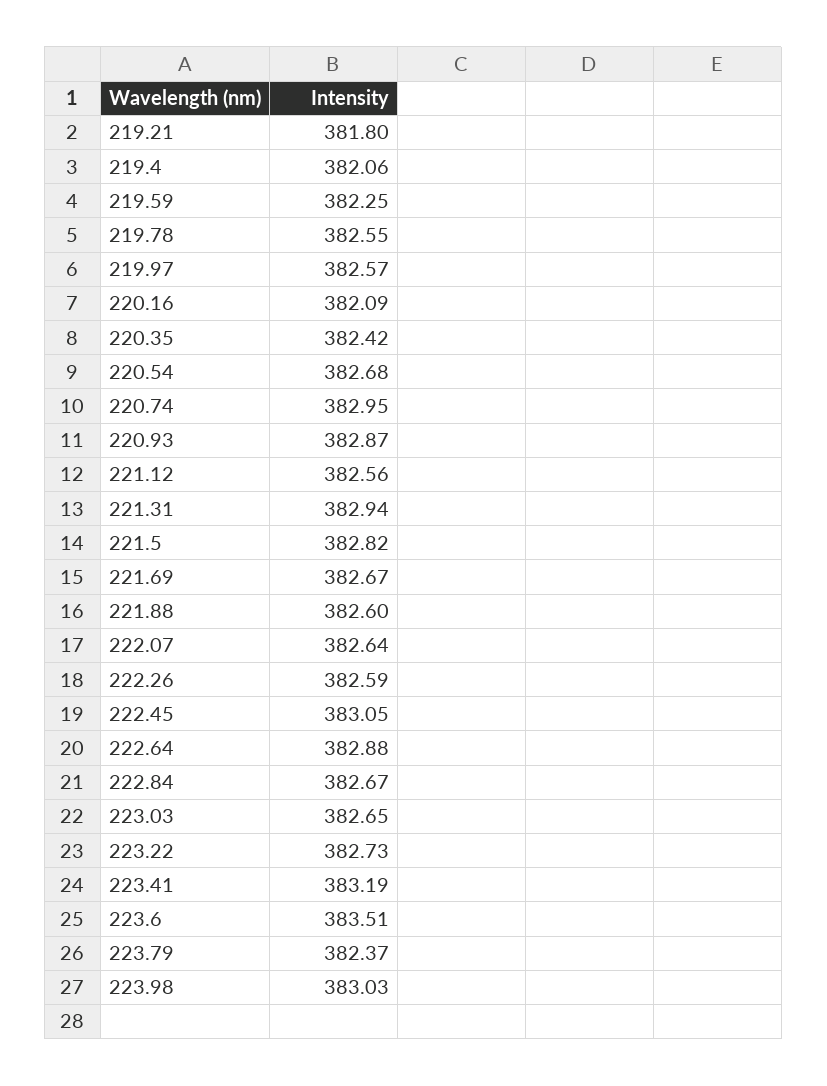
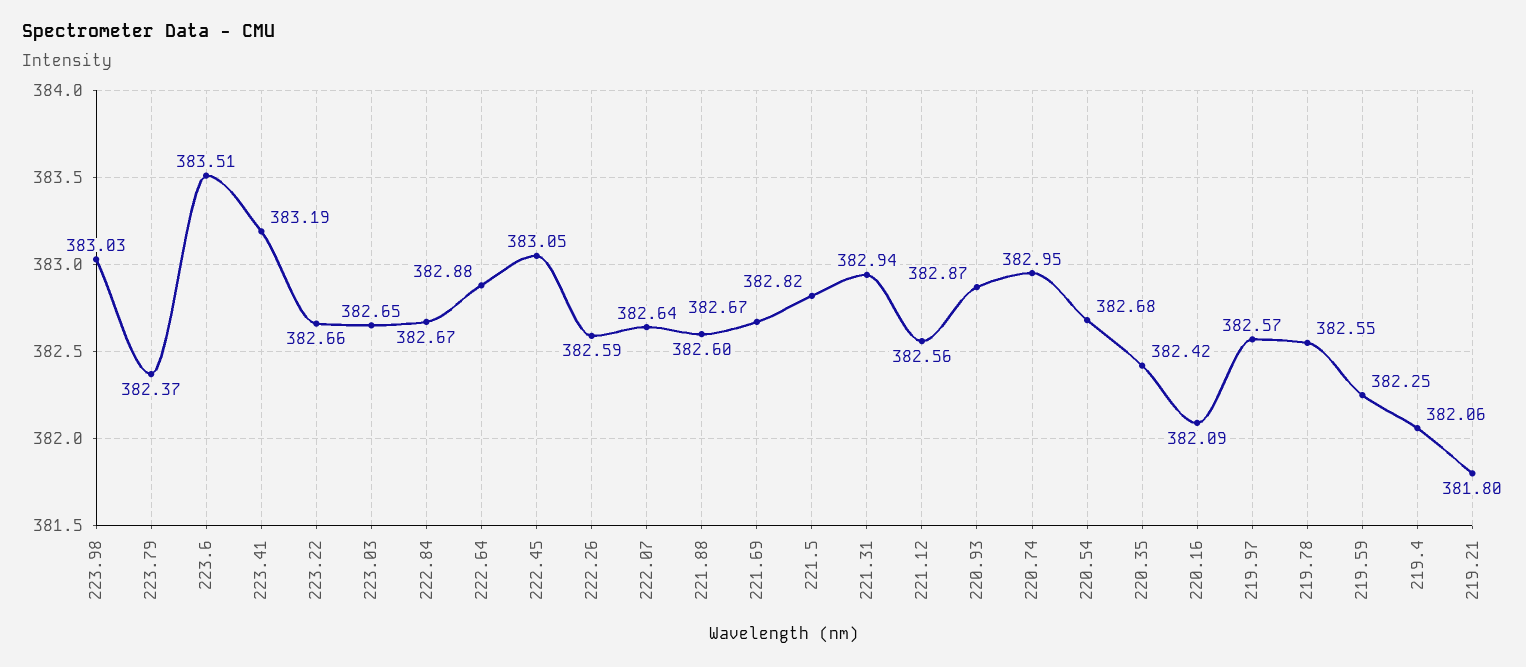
  {
    "219.21": 381.8,
    "219.4": 382.06,
    "219.59": 382.25,
    "219.78": 382.55,
    "219.97": 382.57,
    "220.16": 382.09,
    "220.35": 382.42,
    "220.54": 382.68,
    "220.74": 382.95,
    "220.93": 382.87,
    "221.12": 382.56,
    "221.31": 382.94,
    "221.5": 382.82,
    "221.69": 382.67,
    "221.88": 382.6,
    "222.07": 382.64,
    "222.26": 382.59,
    "222.45": 383.05,
    "222.64": 382.88,
    "222.84": 382.67,
    "223.03": 382.65,
-   "223.22": 382.73,
+   "223.22": 382.66,
    "223.41": 383.19,
    "223.6": 383.51,
    "223.79": 382.37,
    "223.98": 383.03
  }

